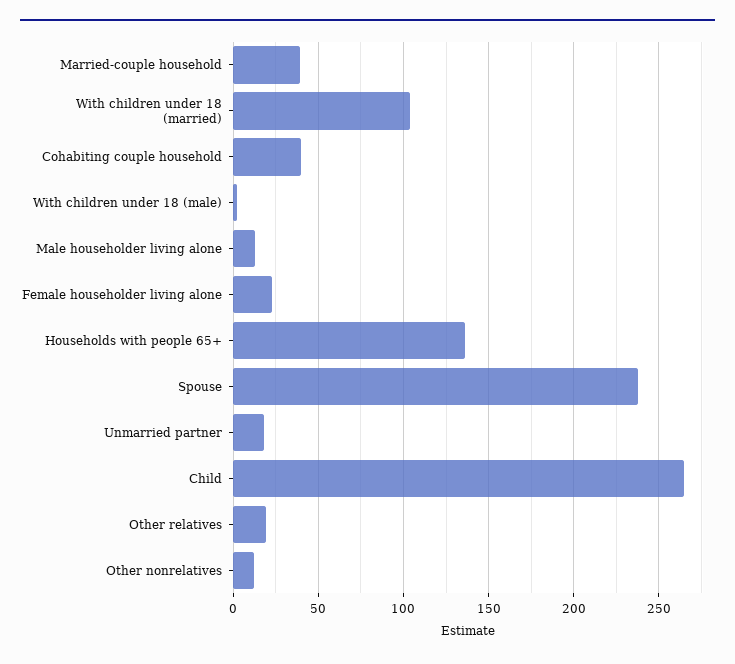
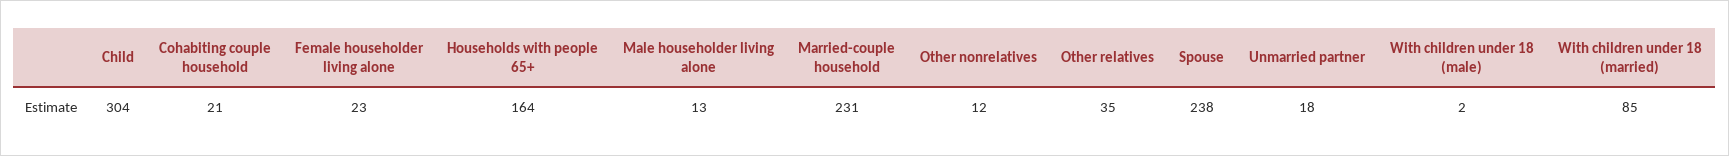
  {
-   "Married-couple household": 40,
+   "Married-couple household": 231,
-   "With children under 18 (married)": 105,
+   "With children under 18 (married)": 85,
-   "Cohabiting couple household": 40,
+   "Cohabiting couple household": 21,
    "With children under 18 (male)": 2,
    "Male householder living alone": 13,
    "Female householder living alone": 23,
-   "Households with people 65+": 135,
+   "Households with people 65+": 164,
    "Spouse": 238,
    "Unmarried partner": 18,
-   "Child": 265,
+   "Child": 304,
-   "Other relatives": 20,
+   "Other relatives": 35,
    "Other nonrelatives": 12
  }

